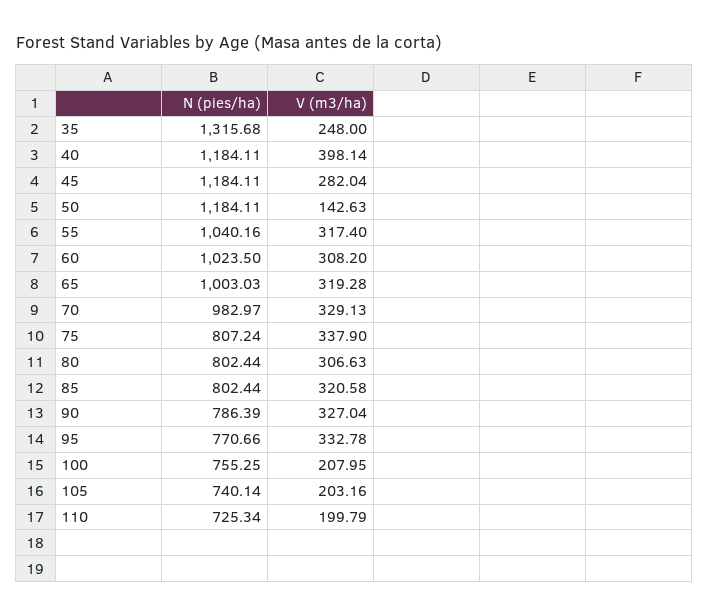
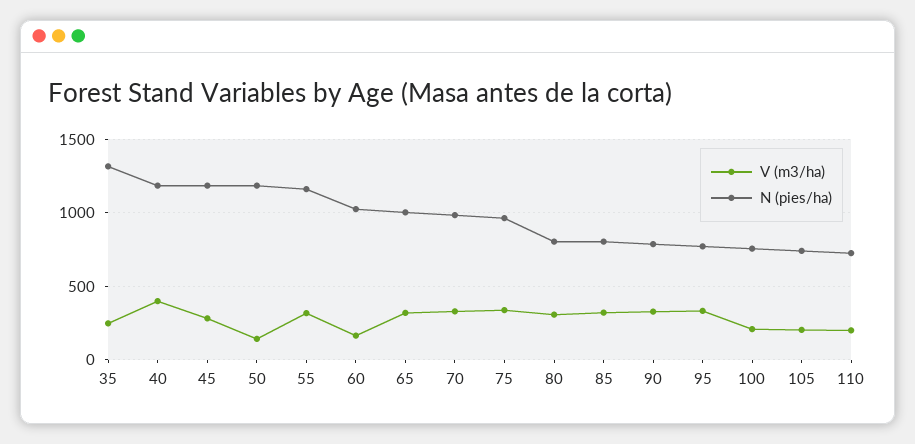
  {
    "N (pies/ha)": {
      "35": 1315.68,
      "40": 1184.11,
      "45": 1184.11,
      "50": 1184.11,
-     "55": 1040.16,
+     "55": 1150,
      "60": 1023.5,
      "65": 1003.03,
      "70": 982.97,
-     "75": 807.24,
+     "75": 950,
      "80": 802.44,
      "85": 802.44,
      "90": 786.39,
      "95": 770.66,
      "100": 755.25,
      "105": 740.14,
      "110": 725.34
    },
    "V (m3/ha)": {
      "35": 248,
      "40": 398.14,
      "45": 282.04,
      "50": 142.63,
      "55": 317.4,
-     "60": 308.2,
+     "60": 150,
      "65": 319.28,
      "70": 329.13,
      "75": 337.9,
      "80": 306.63,
      "85": 320.58,
      "90": 327.04,
      "95": 332.78,
      "100": 207.95,
      "105": 203.16,
      "110": 199.79
    }
  }

